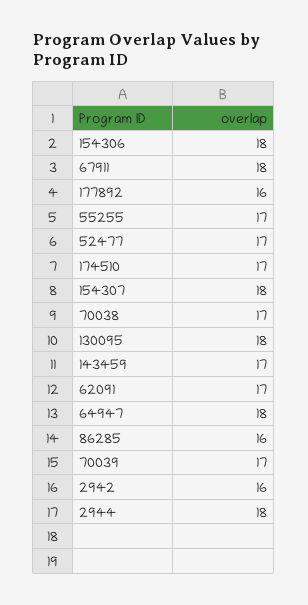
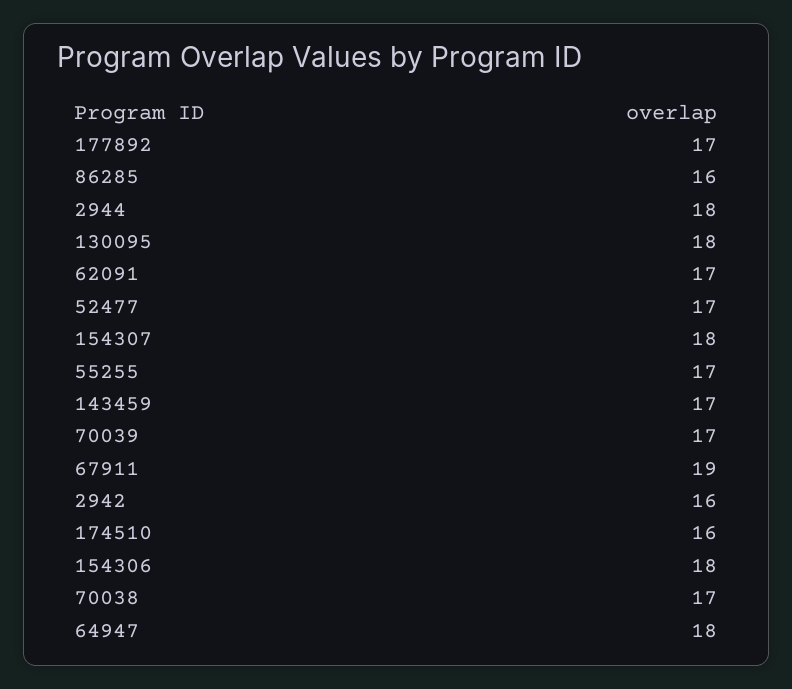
  {
    "154306": 18,
-   "67911": 18,
+   "67911": 19,
-   "177892": 16,
+   "177892": 17,
    "55255": 17,
    "52477": 17,
-   "174510": 17,
+   "174510": 16,
    "154307": 18,
    "70038": 17,
    "130095": 18,
    "143459": 17,
    "62091": 17,
    "64947": 18,
    "86285": 16,
    "70039": 17,
    "2942": 16,
    "2944": 18
  }

